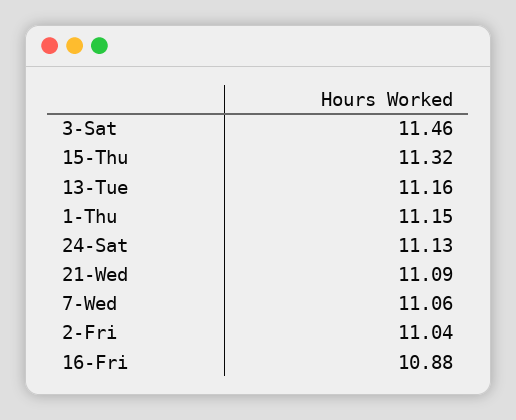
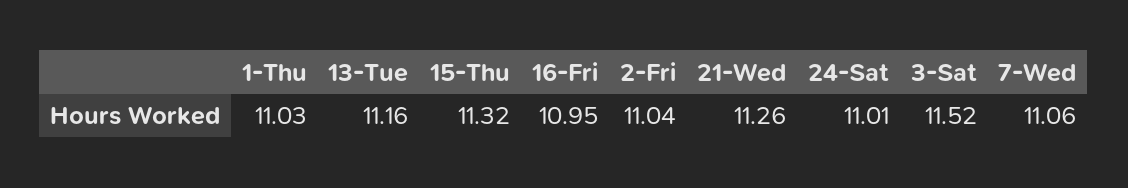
  {
-   "3-Sat": 11.46,
+   "3-Sat": 11.52,
    "15-Thu": 11.32,
    "13-Tue": 11.16,
-   "1-Thu": 11.15,
+   "1-Thu": 11.03,
-   "24-Sat": 11.13,
+   "24-Sat": 11.01,
-   "21-Wed": 11.09,
+   "21-Wed": 11.26,
    "7-Wed": 11.06,
    "2-Fri": 11.04,
-   "16-Fri": 10.88
+   "16-Fri": 10.95
  }

